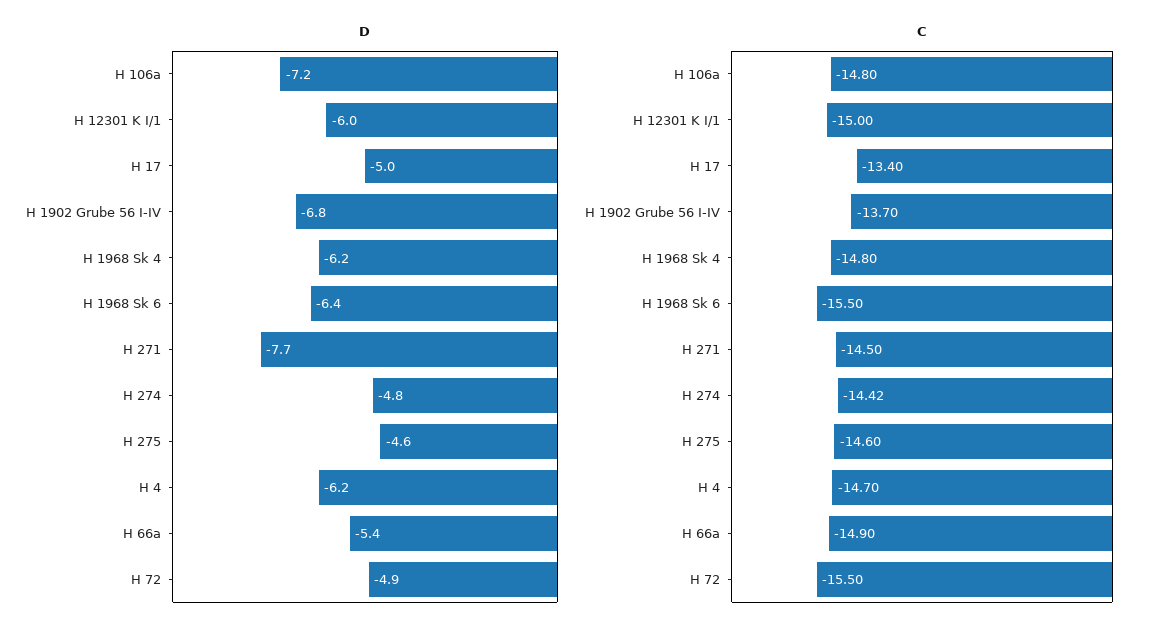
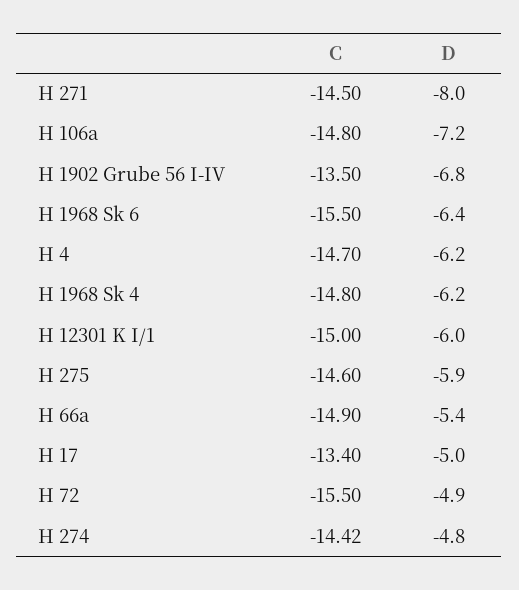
  {
    "D": {
      "H 106a": -7.2,
      "H 12301 K I/1": -6,
      "H 17": -5,
      "H 1902 Grube 56 I-IV": -6.8,
      "H 1968 Sk 4": -6.2,
      "H 1968 Sk 6": -6.4,
-     "H 271": -7.7,
+     "H 271": -8,
      "H 274": -4.8,
-     "H 275": -4.6,
+     "H 275": -5.9,
      "H 4": -6.2,
      "H 66a": -5.4,
      "H 72": -4.9
    },
    "C": {
      "H 106a": -14.8,
      "H 12301 K I/1": -15,
      "H 17": -13.4,
-     "H 1902 Grube 56 I-IV": -13.7,
+     "H 1902 Grube 56 I-IV": -13.5,
      "H 1968 Sk 4": -14.8,
      "H 1968 Sk 6": -15.5,
      "H 271": -14.5,
      "H 274": -14.42,
      "H 275": -14.6,
      "H 4": -14.7,
      "H 66a": -14.9,
      "H 72": -15.5
    }
  }

